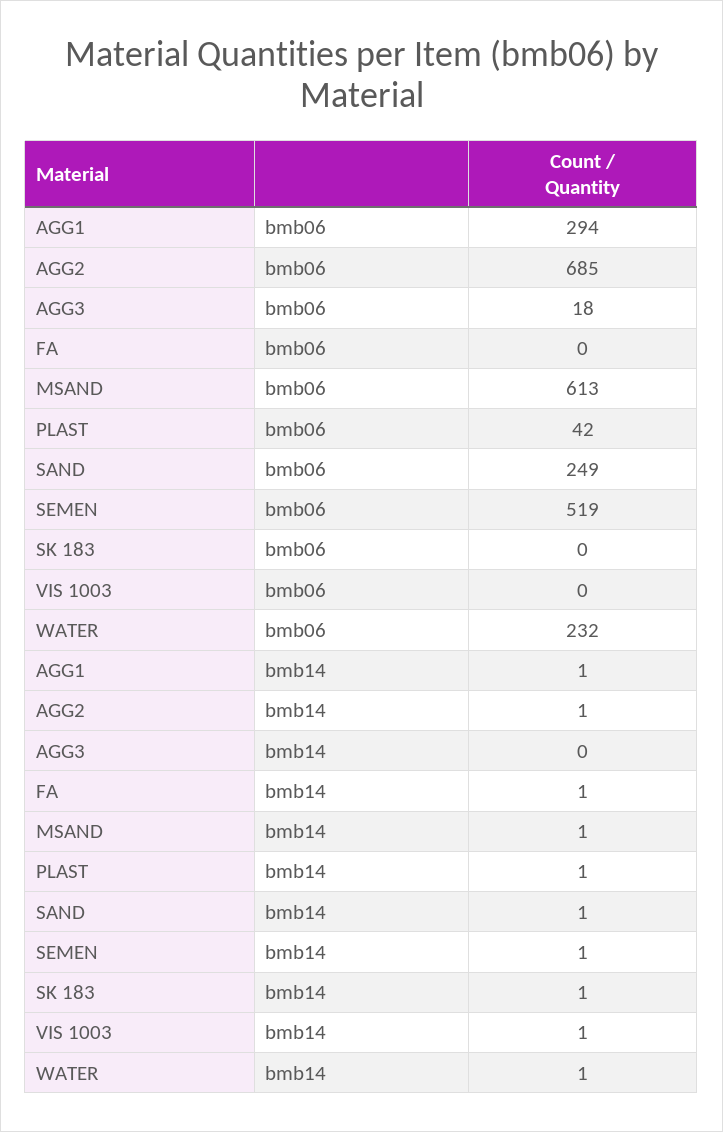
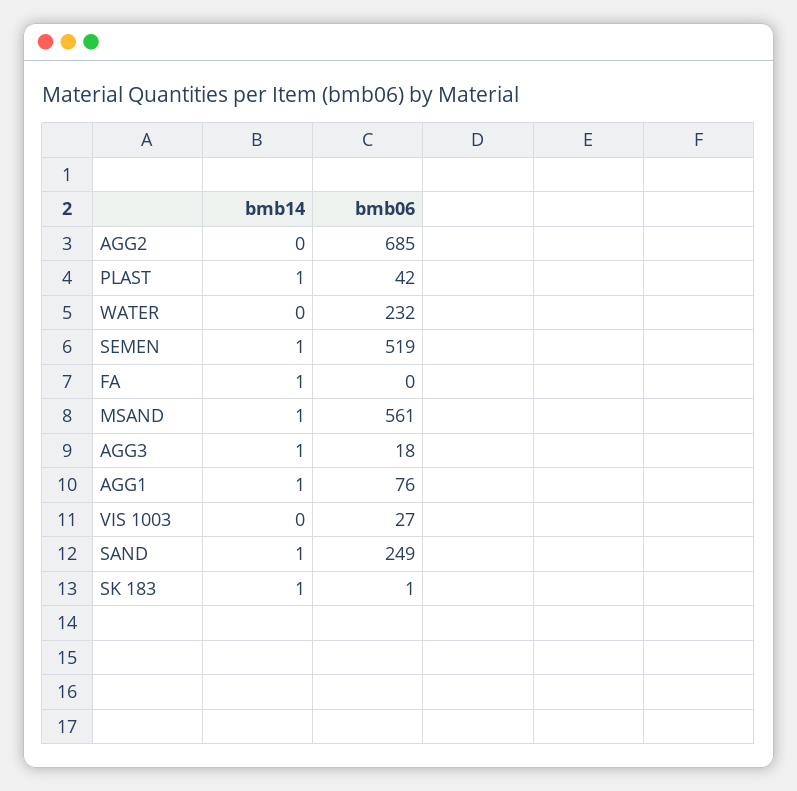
  {
    "AGG1": {
-     "bmb06": 294,
+     "bmb06": 76,
      "bmb14": 1
    },
    "AGG2": {
      "bmb06": 685,
-     "bmb14": 1
+     "bmb14": 0
    },
    "AGG3": {
      "bmb06": 18,
-     "bmb14": 0
+     "bmb14": 1
    },
    "FA": {
      "bmb06": 0,
      "bmb14": 1
    },
    "MSAND": {
-     "bmb06": 613,
+     "bmb06": 561,
      "bmb14": 1
    },
    "PLAST": {
      "bmb06": 42,
      "bmb14": 1
    },
    "SAND": {
      "bmb06": 249,
      "bmb14": 1
    },
    "SEMEN": {
      "bmb06": 519,
      "bmb14": 1
    },
    "SK 183": {
-     "bmb06": 0,
+     "bmb06": 1,
      "bmb14": 1
    },
    "VIS 1003": {
-     "bmb06": 0,
+     "bmb06": 27,
-     "bmb14": 1
+     "bmb14": 0
    },
    "WATER": {
      "bmb06": 232,
-     "bmb14": 1
+     "bmb14": 0
    }
  }

